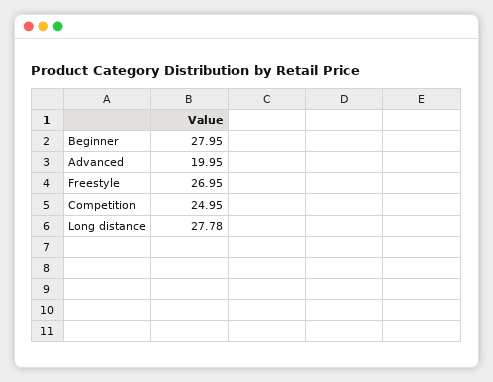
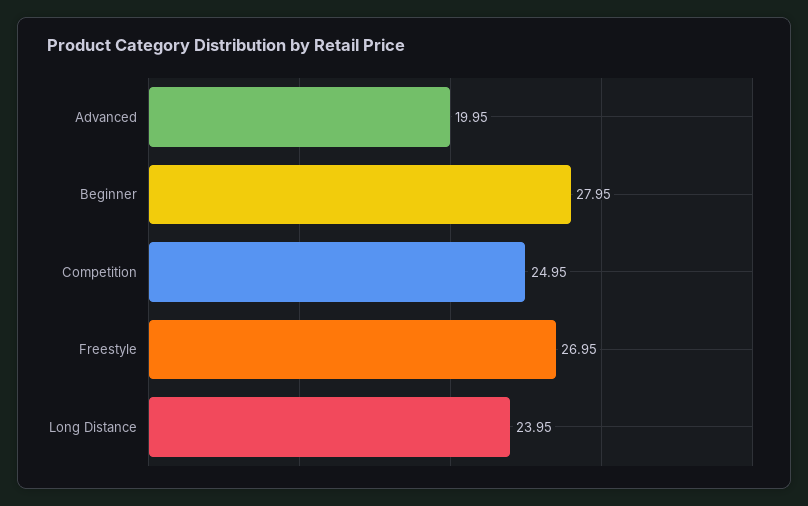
  {
    "Beginner": 27.95,
    "Advanced": 19.95,
    "Freestyle": 26.95,
    "Competition": 24.95,
-   "Long distance": 27.78
+   "Long distance": 23.95
  }

